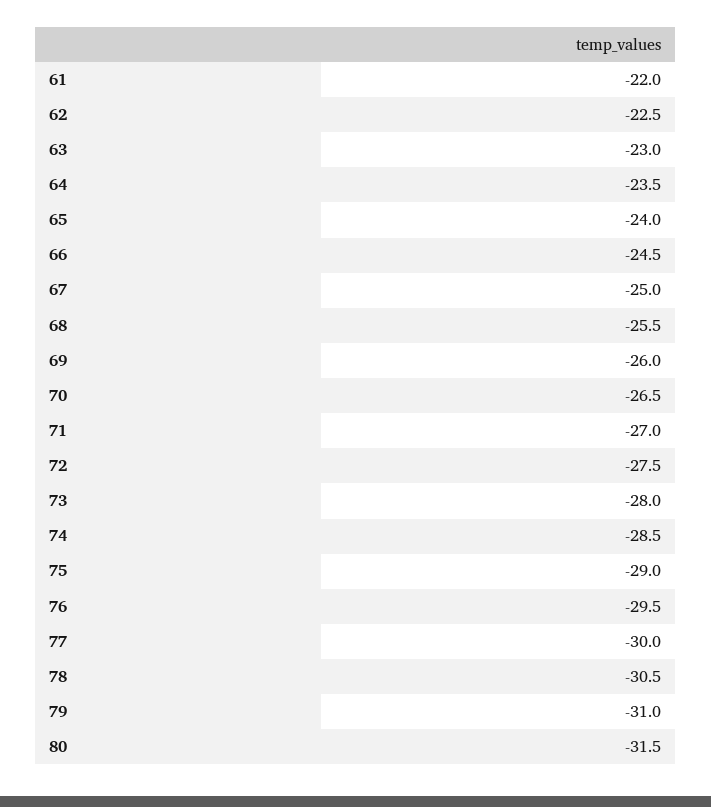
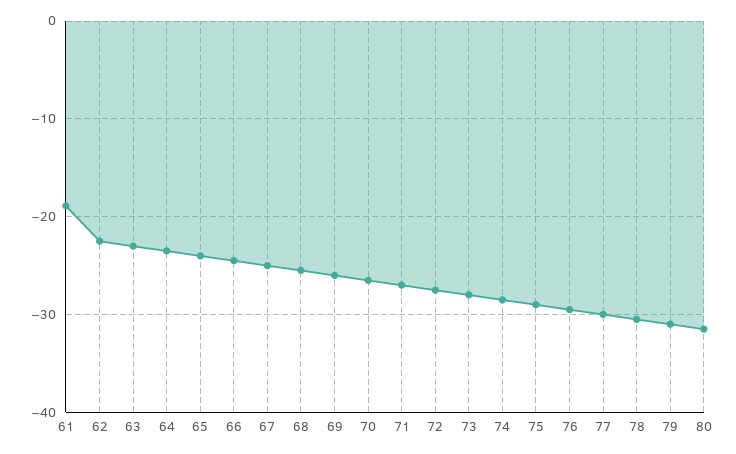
  {
-   "61": -22,
+   "61": -19,
    "62": -22.5,
    "63": -23,
    "64": -23.5,
    "65": -24,
    "66": -24.5,
    "67": -25,
    "68": -25.5,
    "69": -26,
    "70": -26.5,
    "71": -27,
    "72": -27.5,
    "73": -28,
    "74": -28.5,
    "75": -29,
    "76": -29.5,
    "77": -30,
    "78": -30.5,
    "79": -31,
    "80": -31.5
  }

